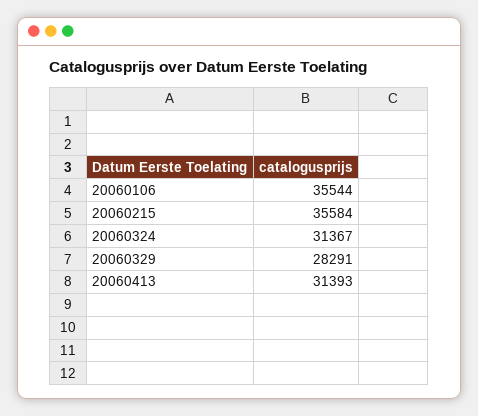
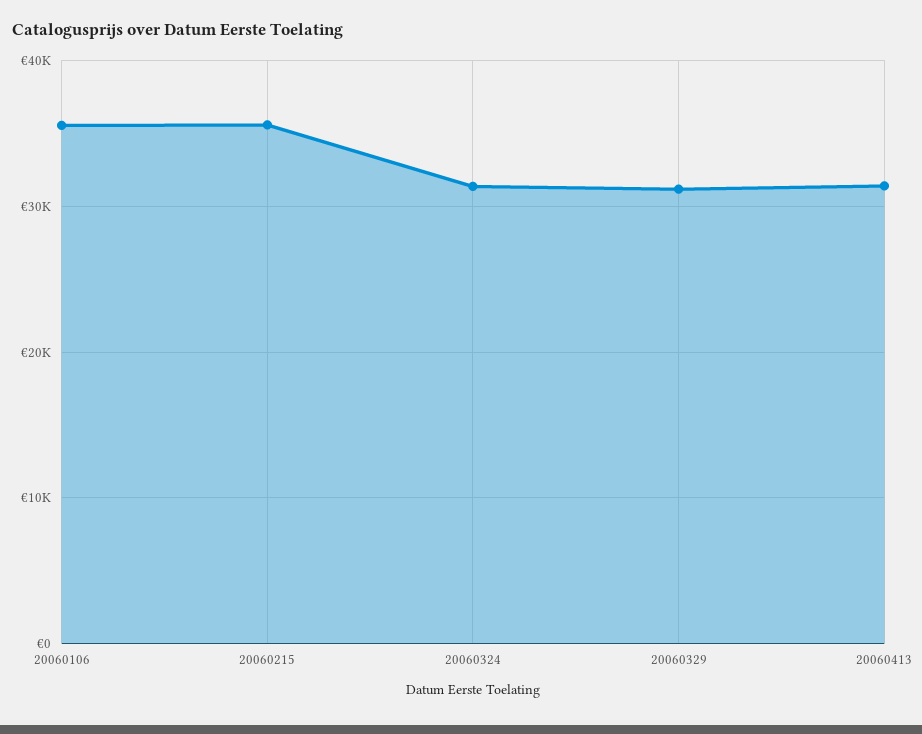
  {
    "20060106": 35544,
    "20060215": 35584,
    "20060324": 31367,
-   "20060329": 28291,
+   "20060329": 31000,
    "20060413": 31393
  }

